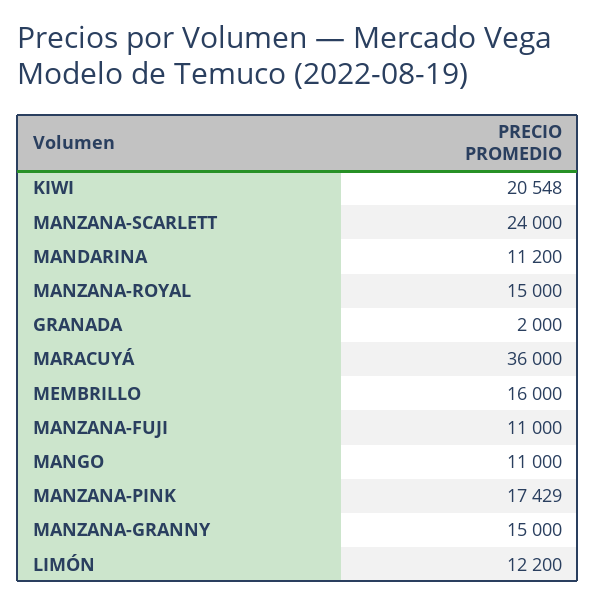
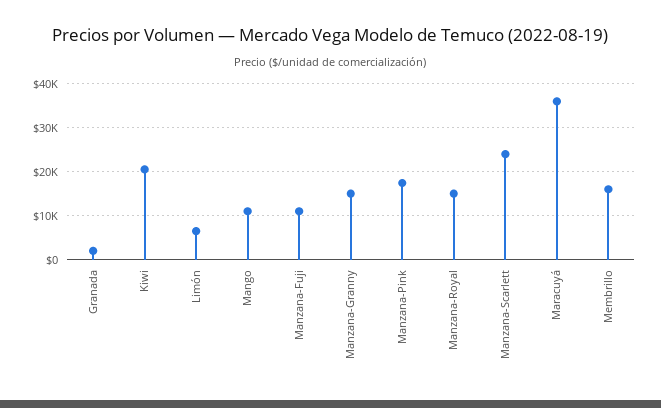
  {
    "KIWI": 20548,
    "MANZANA-SCARLETT": 24000,
-   "MANDARINA": 11200,
    "MANZANA-ROYAL": 15000,
    "GRANADA": 2000,
    "MARACUYÁ": 36000,
    "MEMBRILLO": 16000,
    "MANZANA-FUJI": 11000,
    "MANGO": 11000,
    "MANZANA-PINK": 17429,
    "MANZANA-GRANNY": 15000,
-   "LIMÓN": 12200
+   "LIMÓN": 6000
  }

